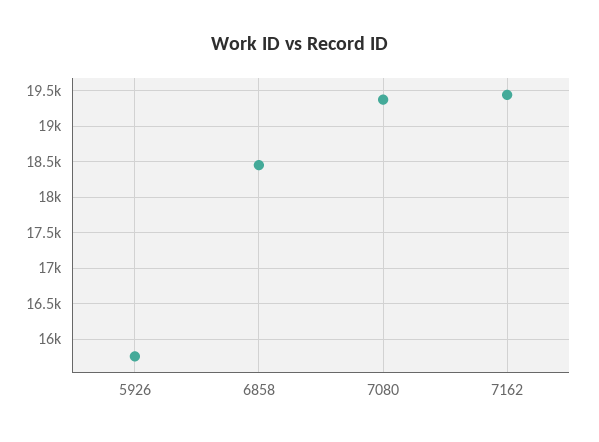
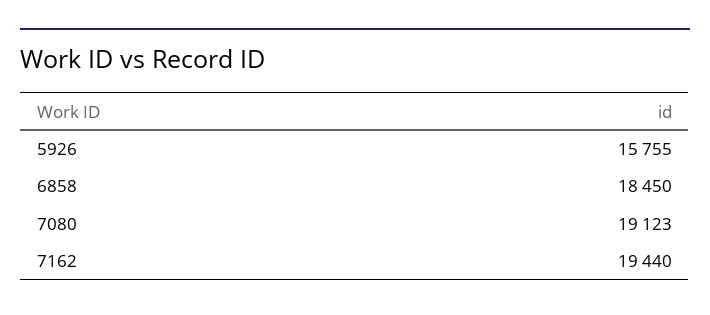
  {
    "5926": 15755,
    "6858": 18450,
-   "7080": 19400,
+   "7080": 19123,
    "7162": 19440
  }

